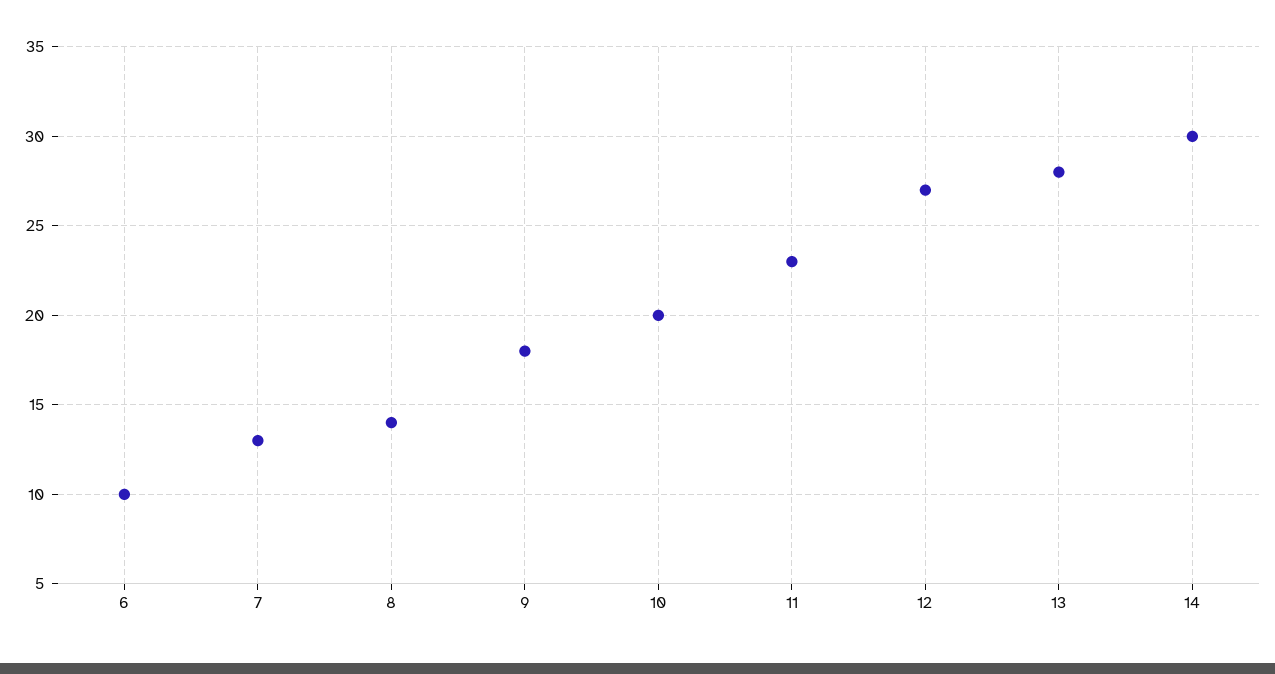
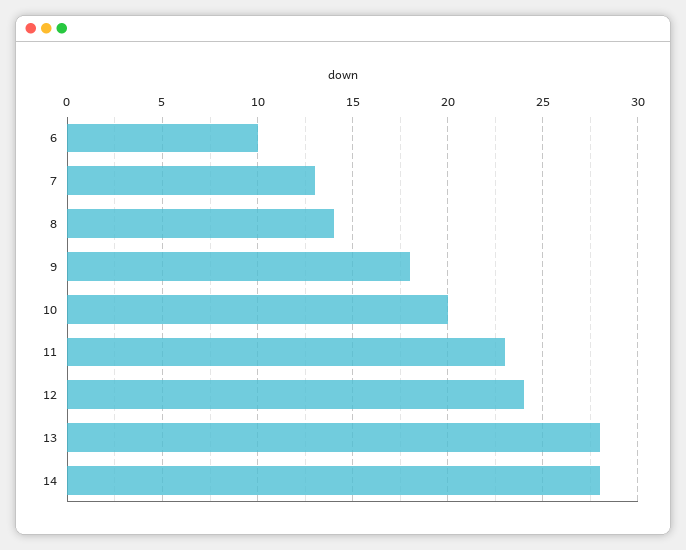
  {
    "6": 10,
    "7": 13,
    "8": 14,
    "9": 18,
    "10": 20,
    "11": 23,
-   "12": 27,
+   "12": 24,
    "13": 28,
-   "14": 30
+   "14": 28
  }

